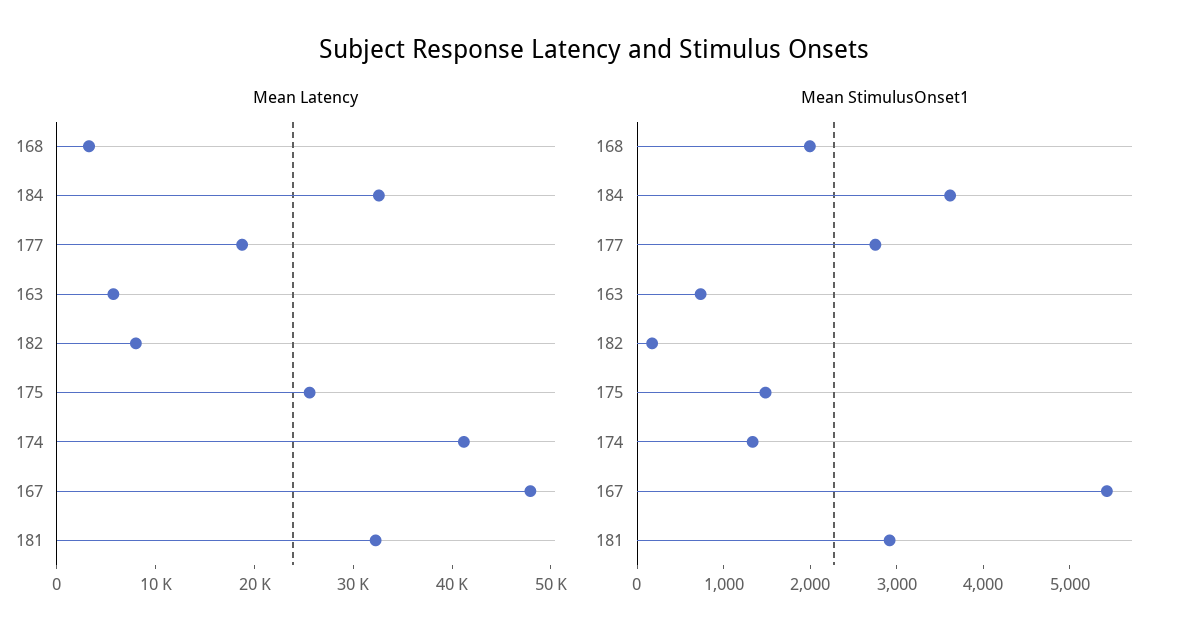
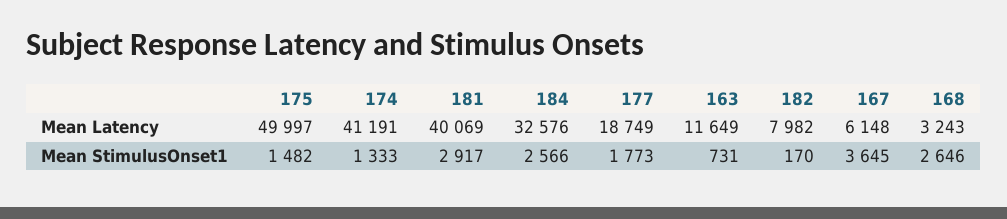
  {
    "Mean Latency": {
      "168": 3243,
      "184": 32576,
      "177": 18749,
-     "163": 6000,
+     "163": 11649,
      "182": 7982,
-     "175": 26000,
+     "175": 49997,
      "174": 41191,
-     "167": 48000,
+     "167": 6148,
-     "181": 32000
+     "181": 40069
    },
    "Mean StimulusOnset1": {
-     "168": 2000,
+     "168": 2646,
-     "184": 3600,
+     "184": 2566,
-     "177": 2800,
+     "177": 1773,
      "163": 731,
      "182": 170,
      "175": 1482,
      "174": 1333,
-     "167": 5400,
+     "167": 3645,
      "181": 2917
    }
  }

